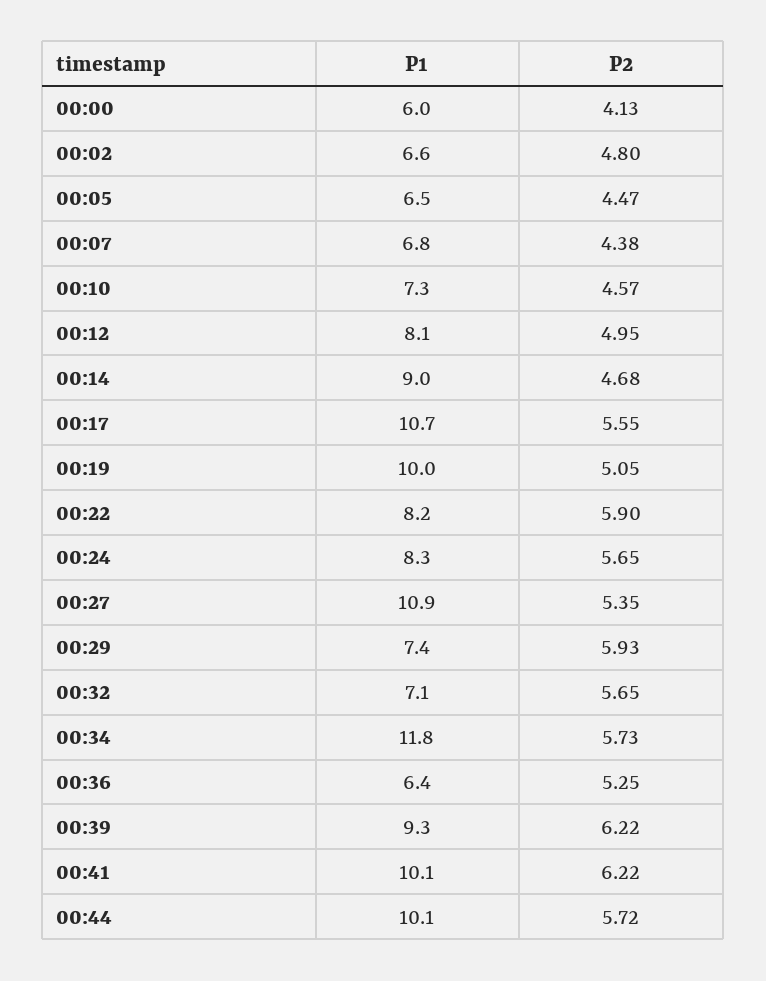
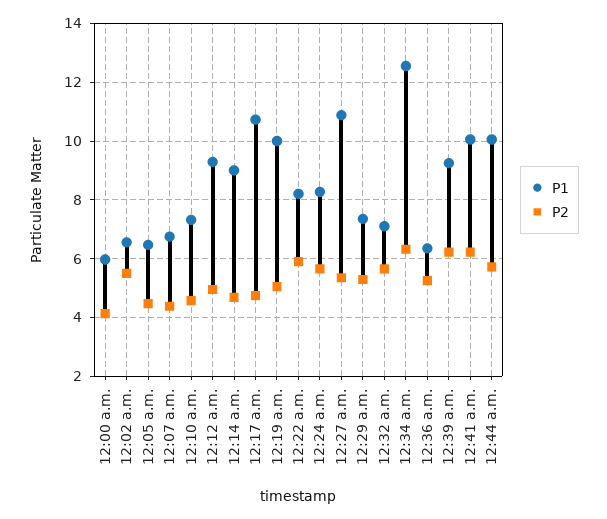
  {
    "P1": {
      "00:00": 6,
      "00:02": 6.6,
      "00:05": 6.5,
      "00:07": 6.8,
      "00:10": 7.3,
-     "00:12": 8.1,
+     "00:12": 9.25,
      "00:14": 9,
      "00:17": 10.7,
      "00:19": 10,
      "00:22": 8.2,
      "00:24": 8.3,
      "00:27": 10.9,
      "00:29": 7.4,
      "00:32": 7.1,
-     "00:34": 11.8,
+     "00:34": 12.5,
      "00:36": 6.4,
      "00:39": 9.3,
      "00:41": 10.1,
      "00:44": 10.1
    },
    "P2": {
      "00:00": 4.13,
-     "00:02": 4.8,
+     "00:02": 5.5,
      "00:05": 4.47,
      "00:07": 4.38,
      "00:10": 4.57,
      "00:12": 4.95,
      "00:14": 4.68,
-     "00:17": 5.55,
+     "00:17": 4.75,
      "00:19": 5.05,
      "00:22": 5.9,
      "00:24": 5.65,
      "00:27": 5.35,
-     "00:29": 5.93,
+     "00:29": 5.25,
      "00:32": 5.65,
-     "00:34": 5.73,
+     "00:34": 6.25,
      "00:36": 5.25,
      "00:39": 6.22,
      "00:41": 6.22,
      "00:44": 5.72
    }
  }

